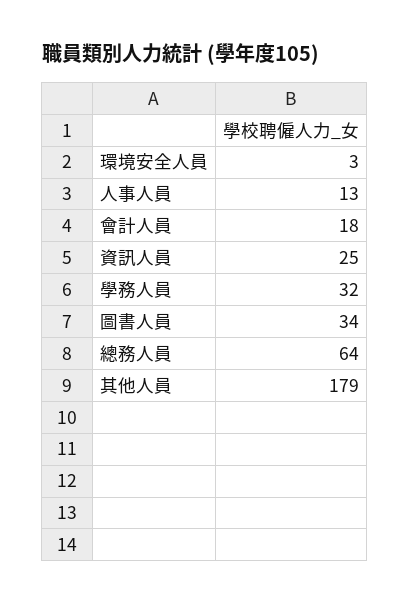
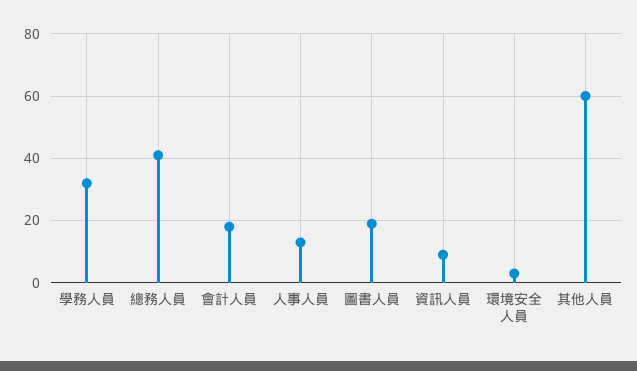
  {
    "環境安全人員": 3,
    "人事人員": 13,
    "會計人員": 18,
-   "資訊人員": 25,
+   "資訊人員": 10,
    "學務人員": 32,
-   "圖書人員": 34,
+   "圖書人員": 20,
-   "總務人員": 64,
+   "總務人員": 40,
-   "其他人員": 179
+   "其他人員": 60
  }

